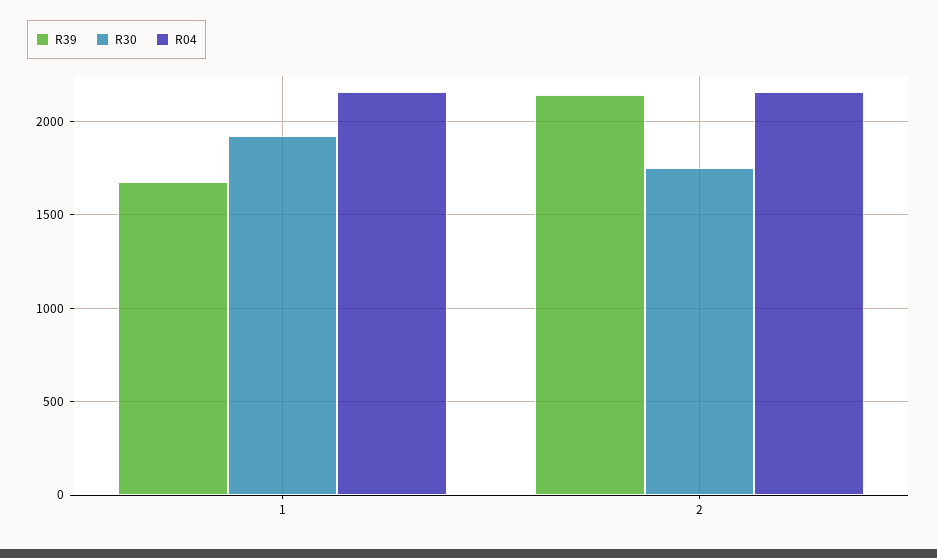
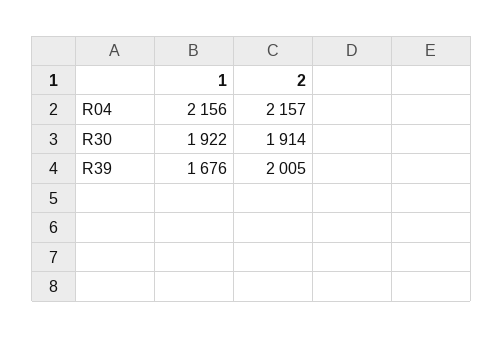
  {
    "R39": {
      "1": 1676,
-     "2": 2150
+     "2": 2005
    },
    "R30": {
      "1": 1922,
-     "2": 1750
+     "2": 1914
    },
    "R04": {
      "1": 2156,
      "2": 2157
    }
  }

